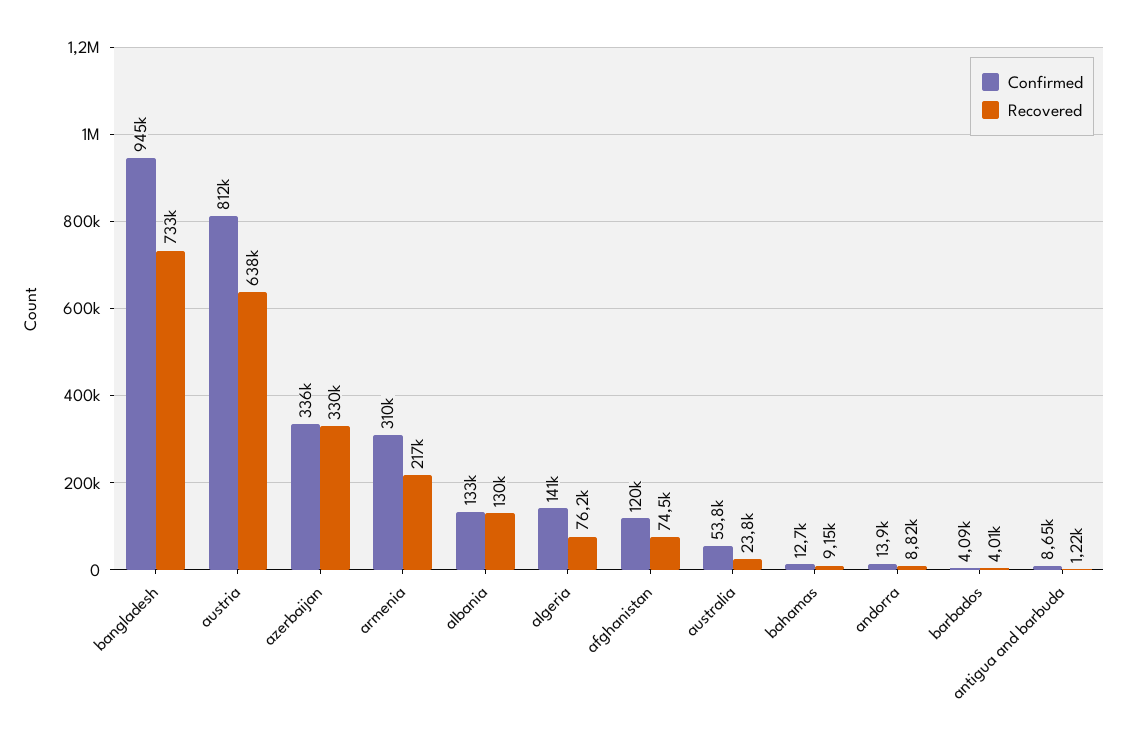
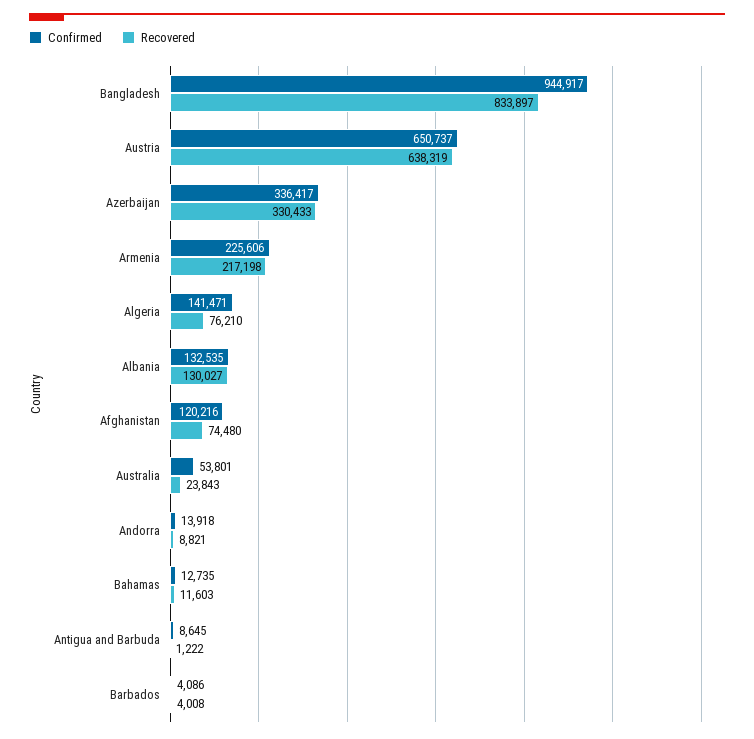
  {
    "Confirmed": {
      "bangladesh": 944917,
-     "austria": 812000,
+     "austria": 650737,
      "azerbaijan": 336417,
-     "armenia": 310000,
+     "armenia": 225606,
      "albania": 132535,
      "algeria": 141471,
      "afghanistan": 120216,
      "australia": 53801,
      "bahamas": 12735,
      "andorra": 13918,
      "barbados": 4086,
      "antigua and barbuda": 8645
    },
    "Recovered": {
-     "bangladesh": 733000,
+     "bangladesh": 833897,
      "austria": 638319,
      "azerbaijan": 330433,
      "armenia": 217198,
      "albania": 130027,
      "algeria": 76210,
      "afghanistan": 74480,
      "australia": 23843,
-     "bahamas": 9150,
+     "bahamas": 11603,
      "andorra": 8821,
      "barbados": 4008,
      "antigua and barbuda": 1222
    }
  }

